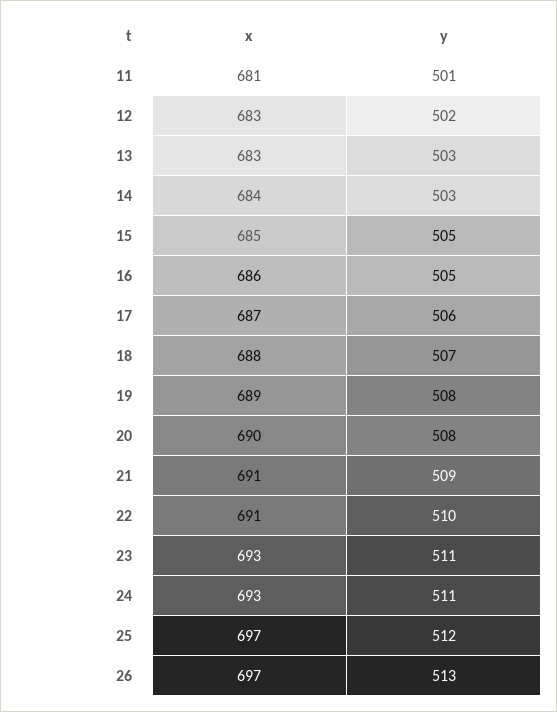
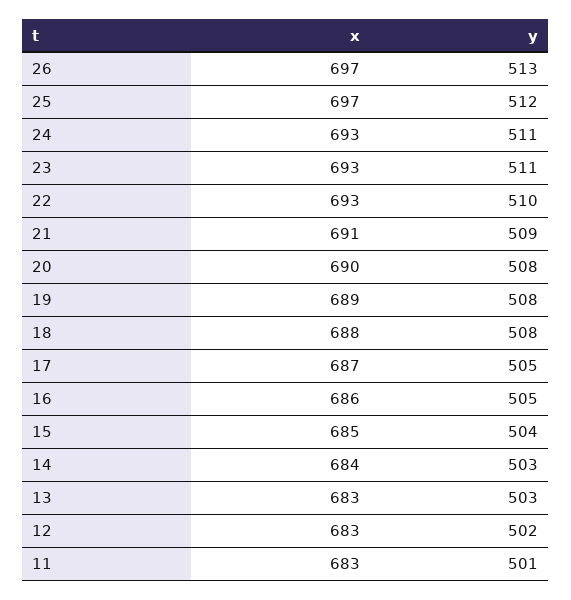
  {
    "x": {
-     "11": 681,
+     "11": 683,
      "12": 683,
      "13": 683,
      "14": 684,
      "15": 685,
      "16": 686,
      "17": 687,
      "18": 688,
      "19": 689,
      "20": 690,
      "21": 691,
-     "22": 691,
+     "22": 693,
      "23": 693,
      "24": 693,
      "25": 697,
      "26": 697
    },
    "y": {
      "11": 501,
      "12": 502,
      "13": 503,
      "14": 503,
-     "15": 505,
+     "15": 504,
      "16": 505,
-     "17": 506,
+     "17": 505,
-     "18": 507,
+     "18": 508,
      "19": 508,
      "20": 508,
      "21": 509,
      "22": 510,
      "23": 511,
      "24": 511,
      "25": 512,
      "26": 513
    }
  }

